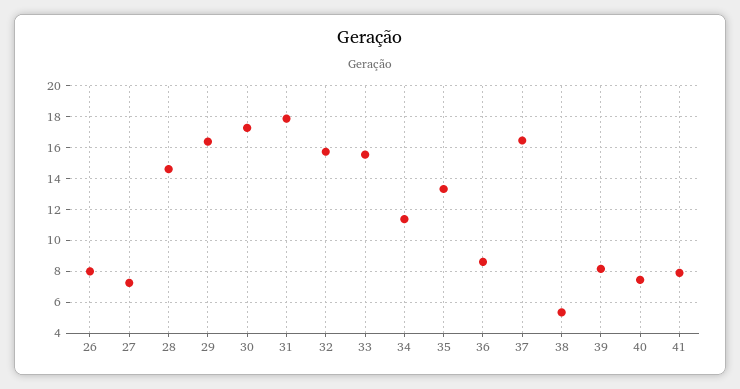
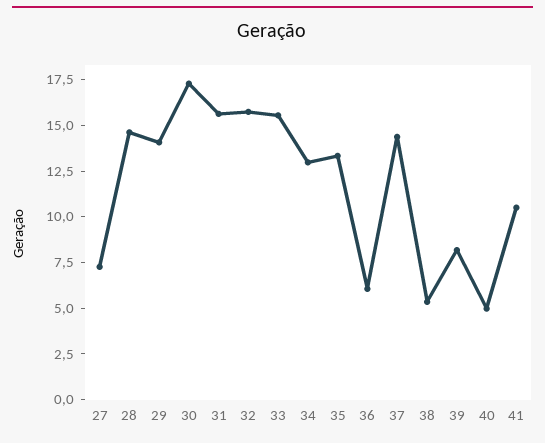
  {
-   "26": 8,
    "27": 7.5,
    "28": 14.5,
-   "29": 16.5,
+   "29": 14,
    "30": 17.5,
-   "31": 18,
+   "31": 15.5,
    "32": 15.5,
    "33": 15.5,
-   "34": 11.5,
+   "34": 13,
    "35": 13.5,
-   "36": 8.5,
+   "36": 6,
-   "37": 16.5,
+   "37": 14.5,
    "38": 5.5,
    "39": 8,
-   "40": 7.5,
+   "40": 5,
-   "41": 8
+   "41": 10.5
  }

